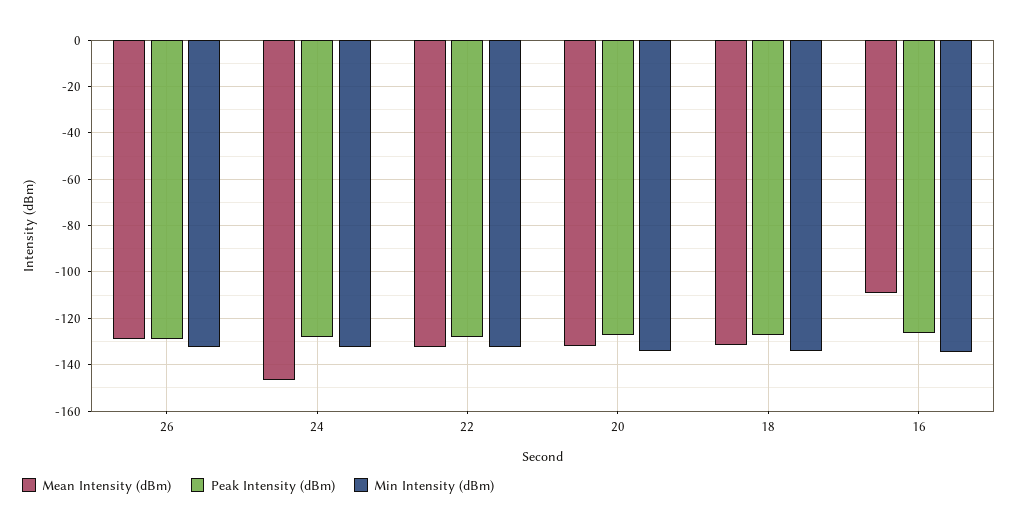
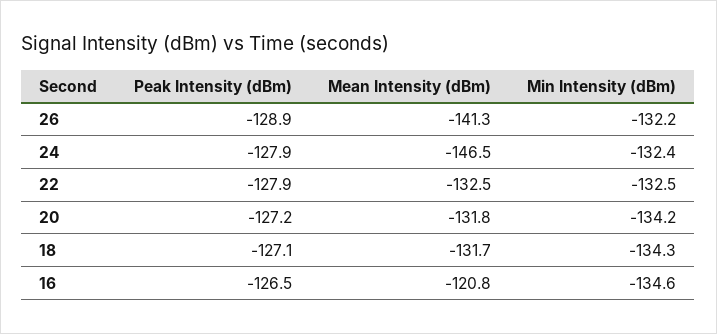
  {
    "Mean Intensity (dBm)": {
-     "26": -130,
+     "26": -141.3,
      "24": -146.5,
      "22": -132.5,
      "20": -131.8,
      "18": -131.7,
-     "16": -110
+     "16": -120.8
    },
    "Peak Intensity (dBm)": {
      "26": -128.9,
      "24": -127.9,
      "22": -127.9,
      "20": -127.2,
      "18": -127.1,
      "16": -126.5
    },
    "Min Intensity (dBm)": {
      "26": -132.2,
      "24": -132.4,
      "22": -132.5,
      "20": -134.2,
      "18": -134.3,
      "16": -134.6
    }
  }

